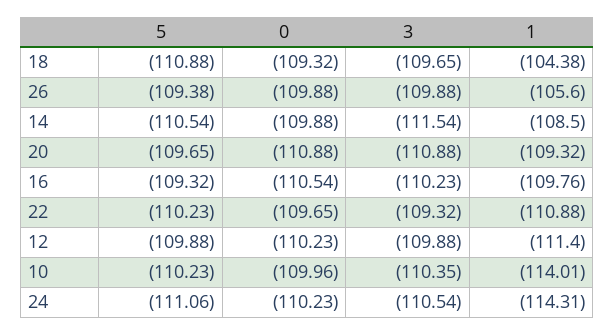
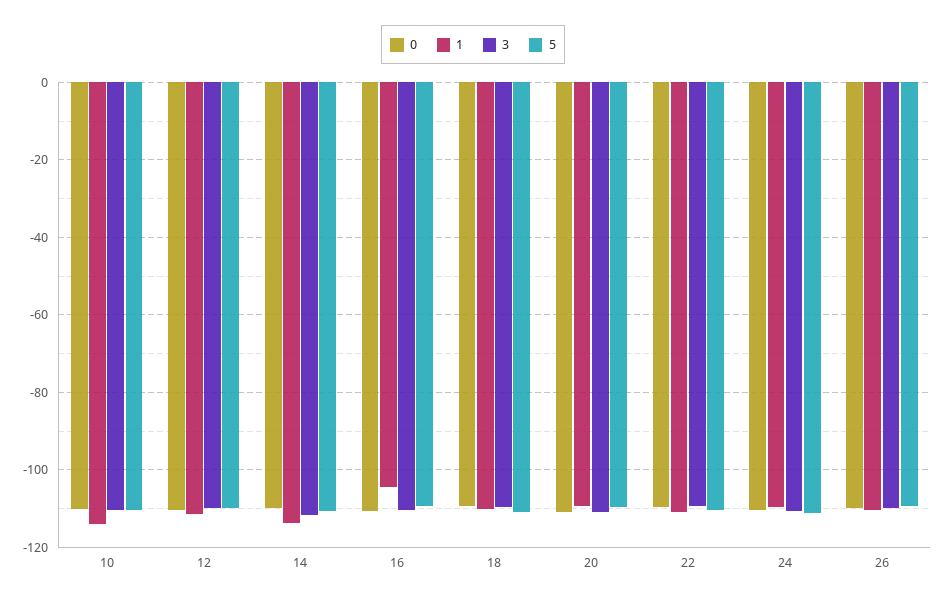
  {
    "5": {
      "18": -110.88,
      "26": -109.38,
      "14": -110.54,
      "20": -109.65,
      "16": -109.32,
      "22": -110.23,
      "12": -109.88,
      "10": -110.23,
      "24": -111.06
    },
    "0": {
      "18": -109.32,
      "26": -109.88,
      "14": -109.88,
      "20": -110.88,
      "16": -110.54,
      "22": -109.65,
      "12": -110.23,
      "10": -109.96,
      "24": -110.23
    },
    "3": {
      "18": -109.65,
      "26": -109.88,
      "14": -111.54,
      "20": -110.88,
      "16": -110.23,
      "22": -109.32,
      "12": -109.88,
      "10": -110.35,
      "24": -110.54
    },
    "1": {
-     "18": -104.38,
+     "18": -110,
-     "26": -105.6,
+     "26": -110,
-     "14": -108.5,
+     "14": -114,
      "20": -109.32,
-     "16": -109.76,
+     "16": -104,
      "22": -110.88,
      "12": -111.4,
      "10": -114.01,
-     "24": -114.31
+     "24": -110
    }
  }

